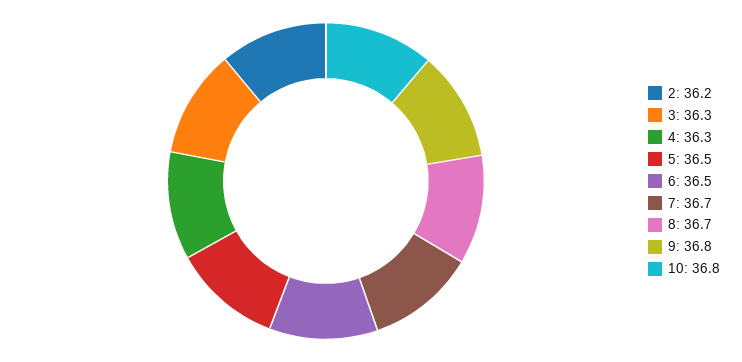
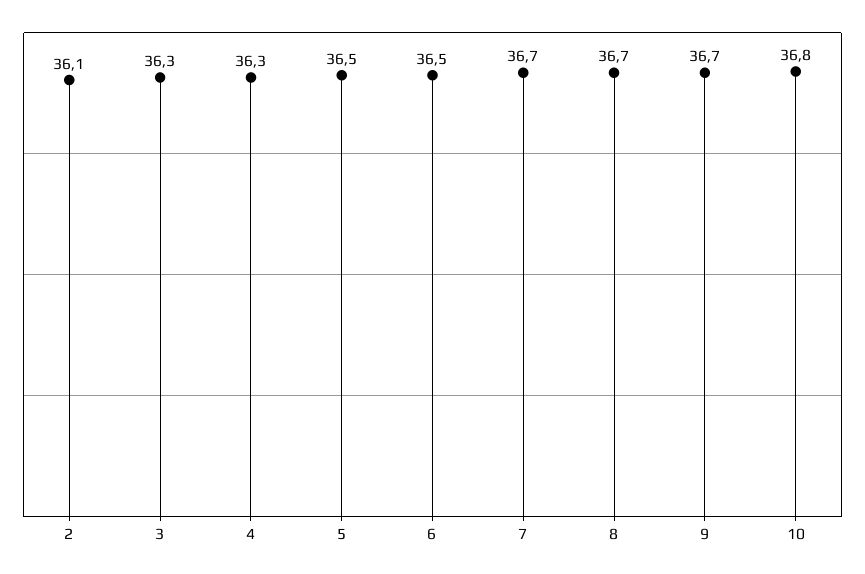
  {
-   "2": 36.2,
+   "2": 36.1,
    "3": 36.3,
    "4": 36.3,
    "5": 36.5,
    "6": 36.5,
    "7": 36.7,
    "8": 36.7,
-   "9": 36.8,
+   "9": 36.7,
    "10": 36.8
  }

